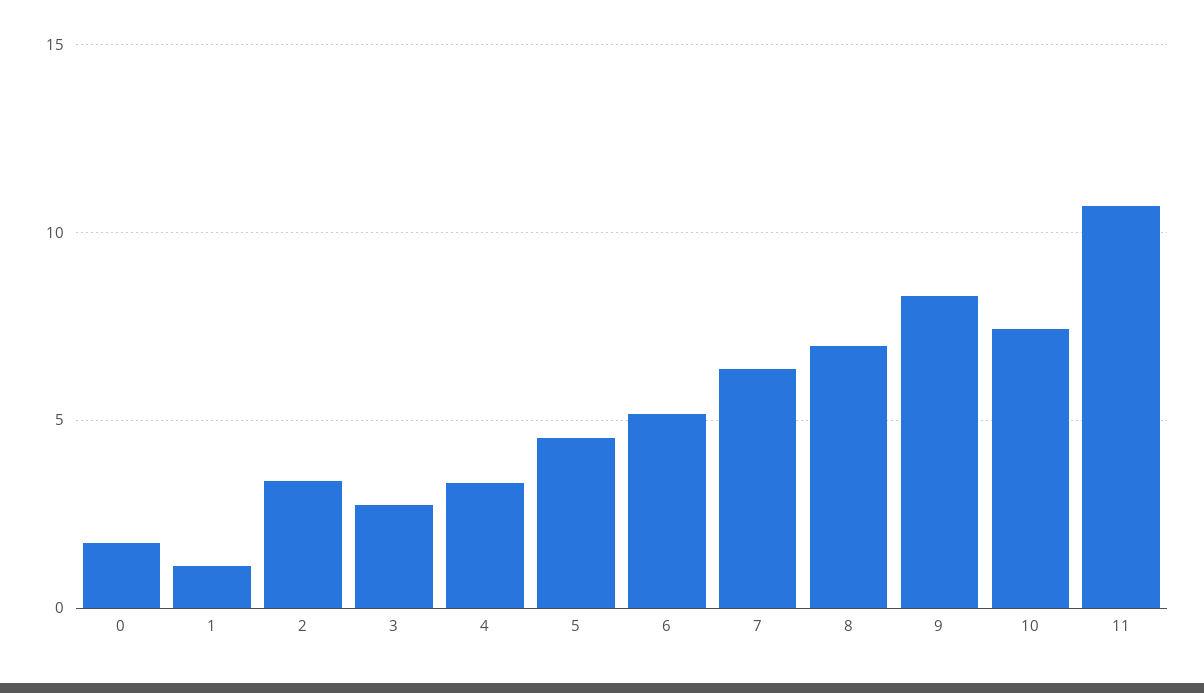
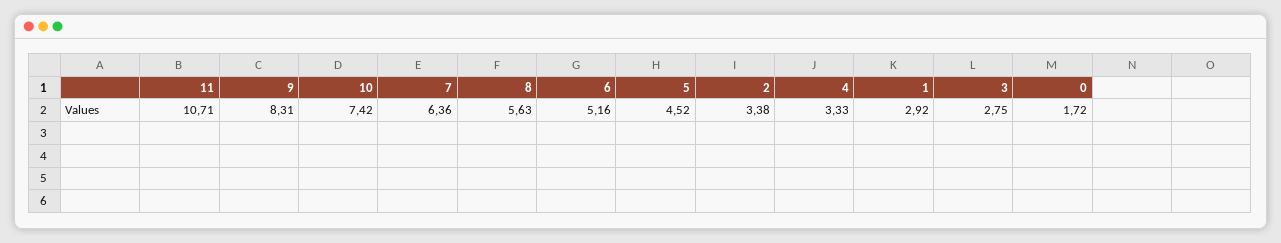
  {
    "0": 1.72,
-   "1": 1,
+   "1": 2.92,
    "2": 3.38,
    "3": 2.75,
    "4": 3.33,
    "5": 4.52,
    "6": 5.16,
    "7": 6.36,
-   "8": 7,
+   "8": 5.63,
    "9": 8.31,
    "10": 7.42,
    "11": 10.71
  }

